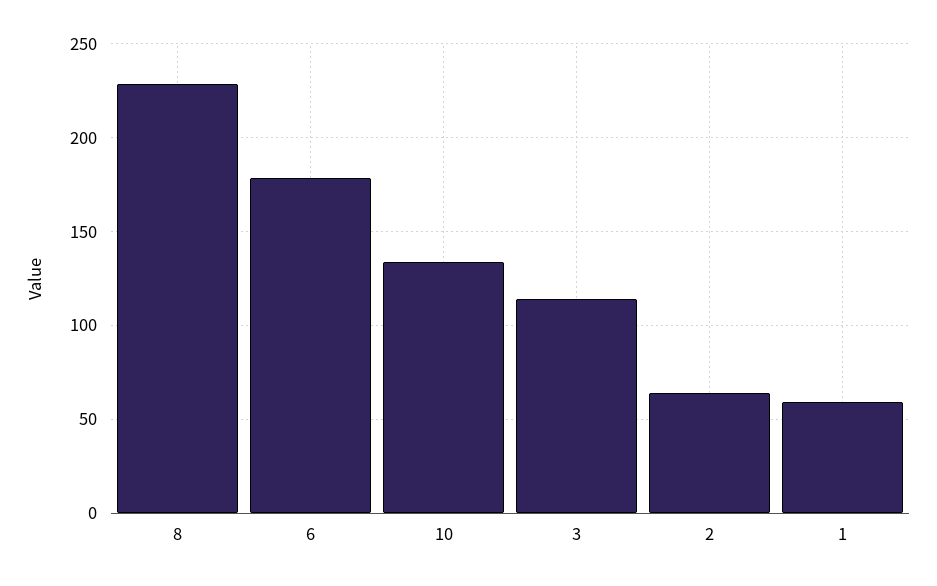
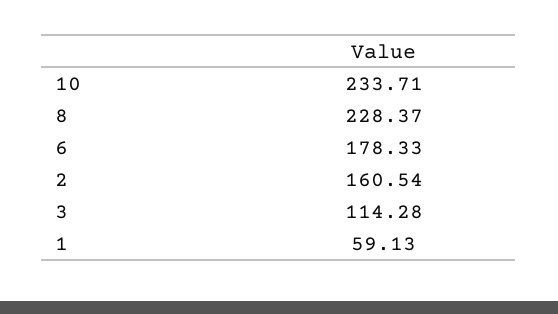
  {
    "8": 228.37,
    "6": 178.33,
-   "10": 135,
+   "10": 233.71,
    "3": 114.28,
-   "2": 65,
+   "2": 160.54,
    "1": 59.13
  }

